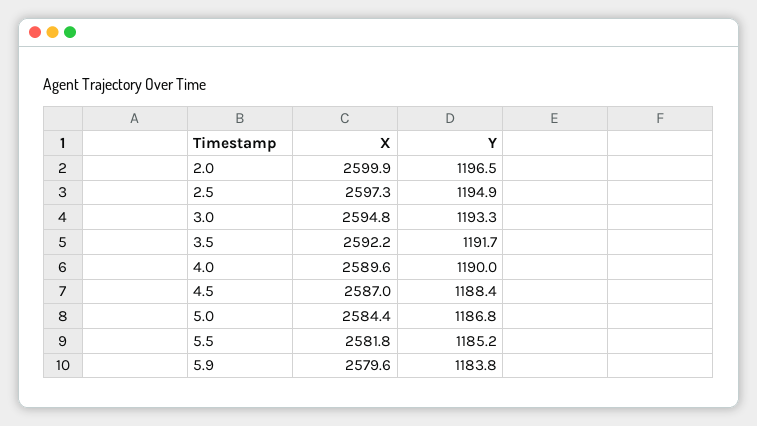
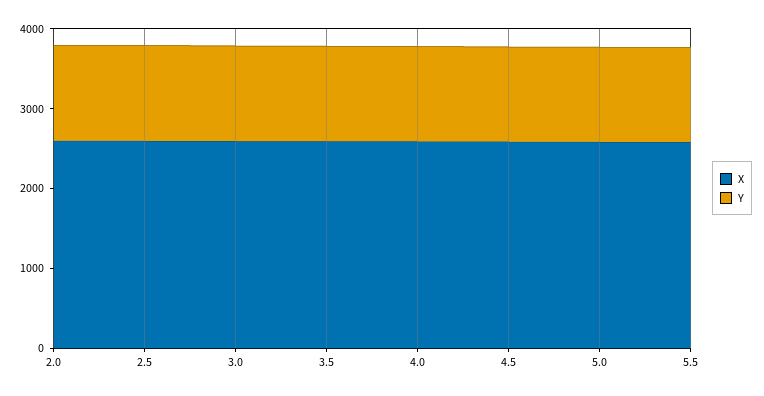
  {
    "X": {
      "2.0": 2599.9,
      "2.5": 2597.3,
      "3.0": 2594.8,
      "3.5": 2592.2,
      "4.0": 2589.6,
      "4.5": 2587,
      "5.0": 2584.4,
-     "5.5": 2581.8,
+     "5.5": 2581.8
-     "5.9": 2579.6
    },
    "Y": {
      "2.0": 1196.5,
      "2.5": 1194.9,
      "3.0": 1193.3,
      "3.5": 1191.7,
      "4.0": 1190,
      "4.5": 1188.4,
      "5.0": 1186.8,
-     "5.5": 1185.2,
+     "5.5": 1185.2
-     "5.9": 1183.8
    }
  }

